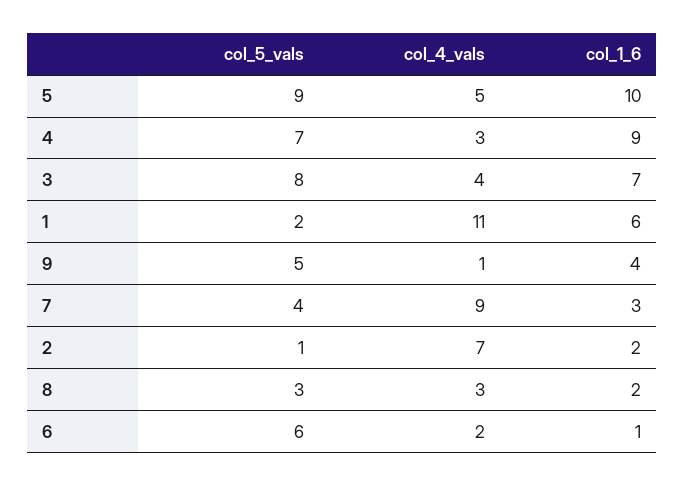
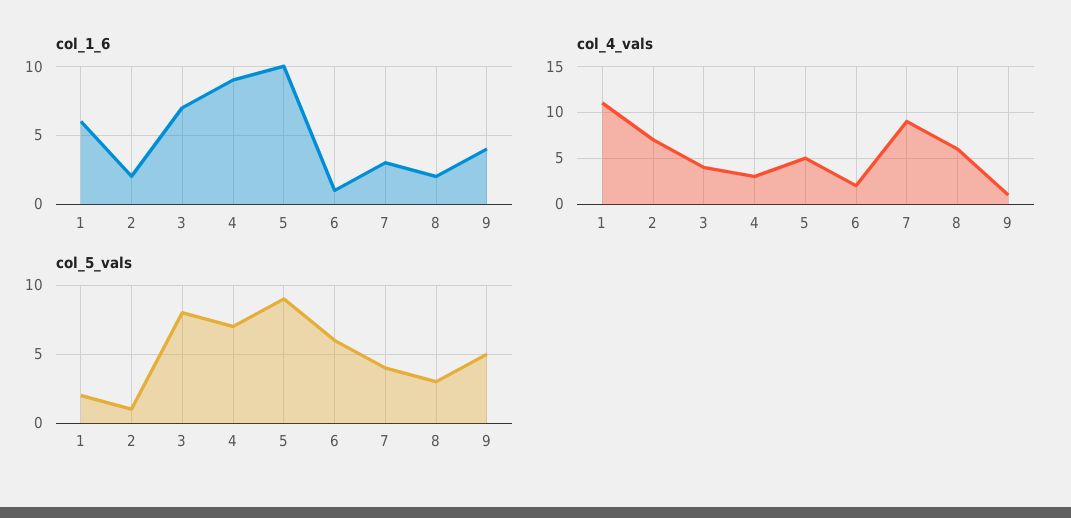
  {
    "col_5_vals": {
      "5": 9,
      "4": 7,
      "3": 8,
      "1": 2,
      "9": 5,
      "7": 4,
      "2": 1,
      "8": 3,
      "6": 6
    },
    "col_4_vals": {
      "5": 5,
      "4": 3,
      "3": 4,
      "1": 11,
      "9": 1,
      "7": 9,
      "2": 7,
-     "8": 3,
+     "8": 6,
      "6": 2
    },
    "col_1_6": {
      "5": 10,
      "4": 9,
      "3": 7,
      "1": 6,
      "9": 4,
      "7": 3,
      "2": 2,
      "8": 2,
      "6": 1
    }
  }

